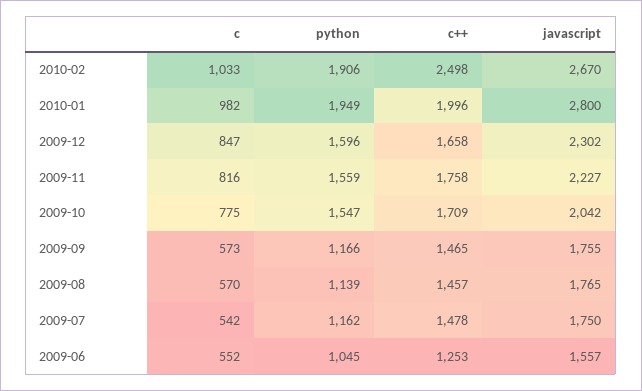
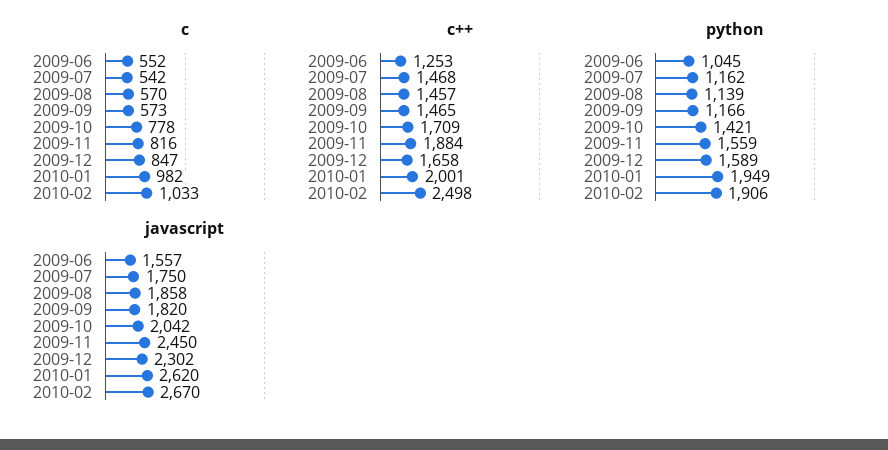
  {
    "c": {
      "2010-02": 1033,
      "2010-01": 982,
      "2009-12": 847,
      "2009-11": 816,
-     "2009-10": 775,
+     "2009-10": 778,
      "2009-09": 573,
      "2009-08": 570,
      "2009-07": 542,
      "2009-06": 552
    },
    "python": {
      "2010-02": 1906,
      "2010-01": 1949,
-     "2009-12": 1596,
+     "2009-12": 1589,
      "2009-11": 1559,
-     "2009-10": 1547,
+     "2009-10": 1421,
      "2009-09": 1166,
      "2009-08": 1139,
      "2009-07": 1162,
      "2009-06": 1045
    },
    "c++": {
      "2010-02": 2498,
-     "2010-01": 1996,
+     "2010-01": 2001,
      "2009-12": 1658,
-     "2009-11": 1758,
+     "2009-11": 1884,
      "2009-10": 1709,
      "2009-09": 1465,
      "2009-08": 1457,
-     "2009-07": 1478,
+     "2009-07": 1468,
      "2009-06": 1253
    },
    "javascript": {
      "2010-02": 2670,
-     "2010-01": 2800,
+     "2010-01": 2620,
      "2009-12": 2302,
-     "2009-11": 2227,
+     "2009-11": 2450,
      "2009-10": 2042,
-     "2009-09": 1755,
+     "2009-09": 1820,
-     "2009-08": 1765,
+     "2009-08": 1858,
      "2009-07": 1750,
      "2009-06": 1557
    }
  }

